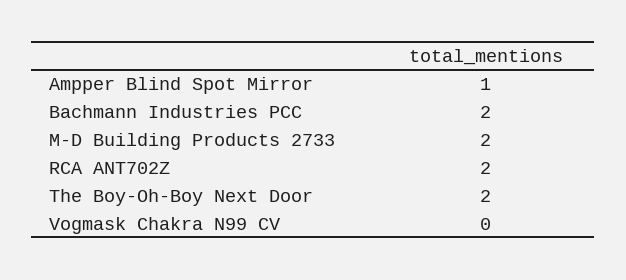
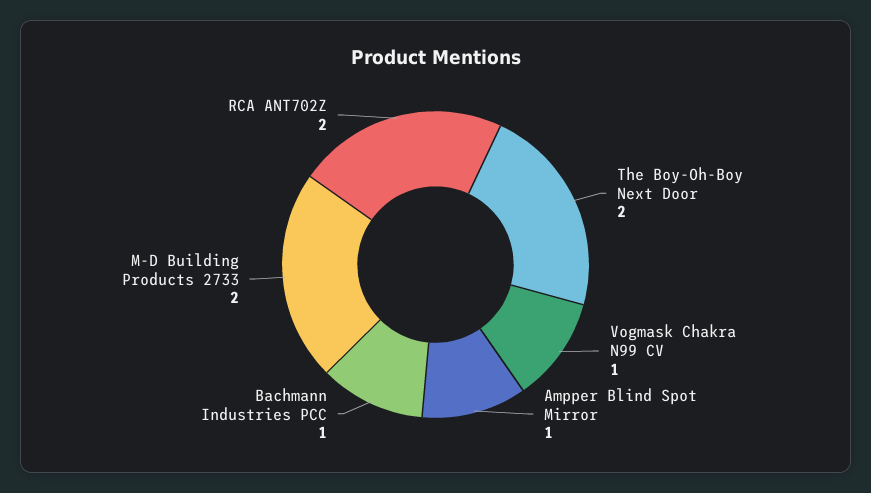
  {
    "Ampper Blind Spot Mirror": 1,
-   "Bachmann Industries PCC": 2,
+   "Bachmann Industries PCC": 1,
    "M-D Building Products 2733": 2,
    "RCA ANT702Z": 2,
    "The Boy-Oh-Boy Next Door": 2,
-   "Vogmask Chakra N99 CV": 0
+   "Vogmask Chakra N99 CV": 1
  }

